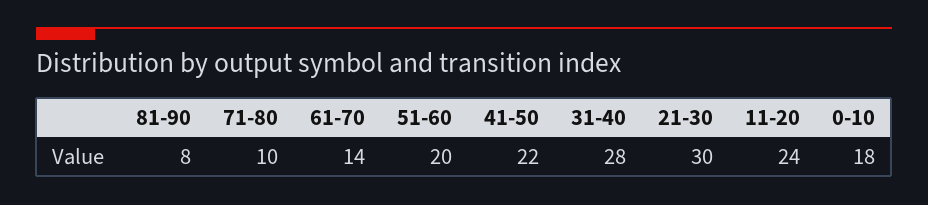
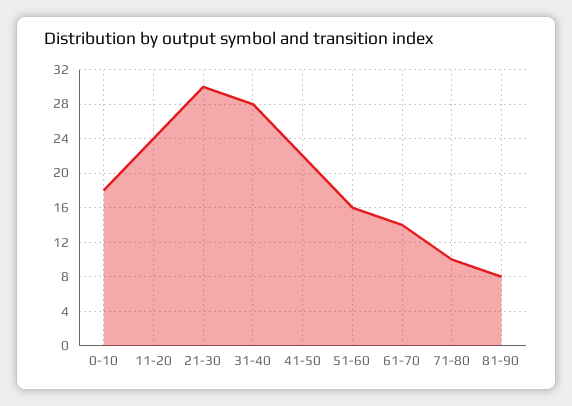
  {
    "81-90": 8,
    "71-80": 10,
    "61-70": 14,
-   "51-60": 20,
+   "51-60": 16,
    "41-50": 22,
    "31-40": 28,
    "21-30": 30,
    "11-20": 24,
    "0-10": 18
  }

